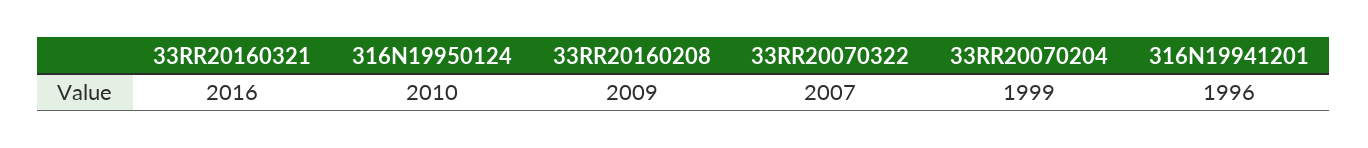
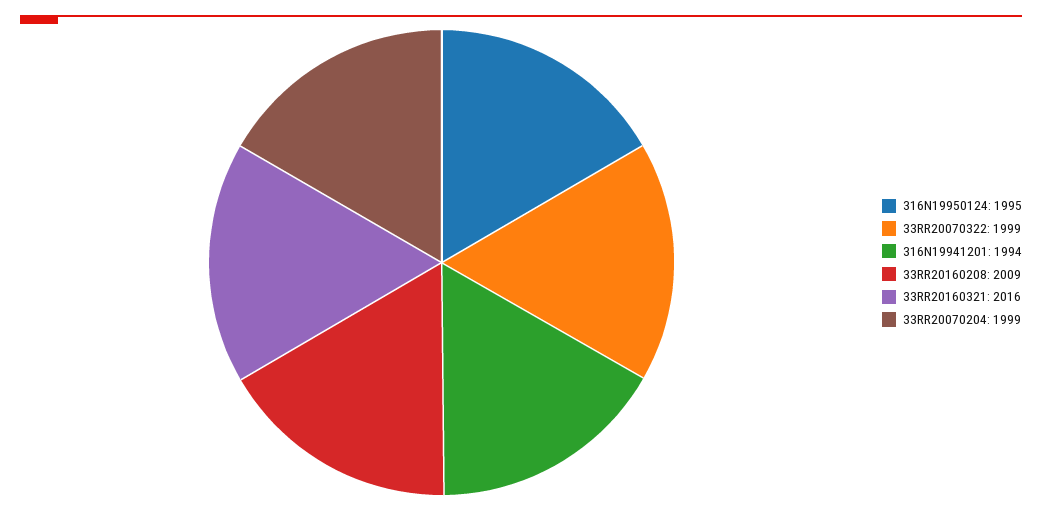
  {
    "33RR20160321": 2016,
-   "316N19950124": 2010,
+   "316N19950124": 1995,
    "33RR20160208": 2009,
-   "33RR20070322": 2007,
+   "33RR20070322": 1999,
    "33RR20070204": 1999,
-   "316N19941201": 1996
+   "316N19941201": 1994
  }

